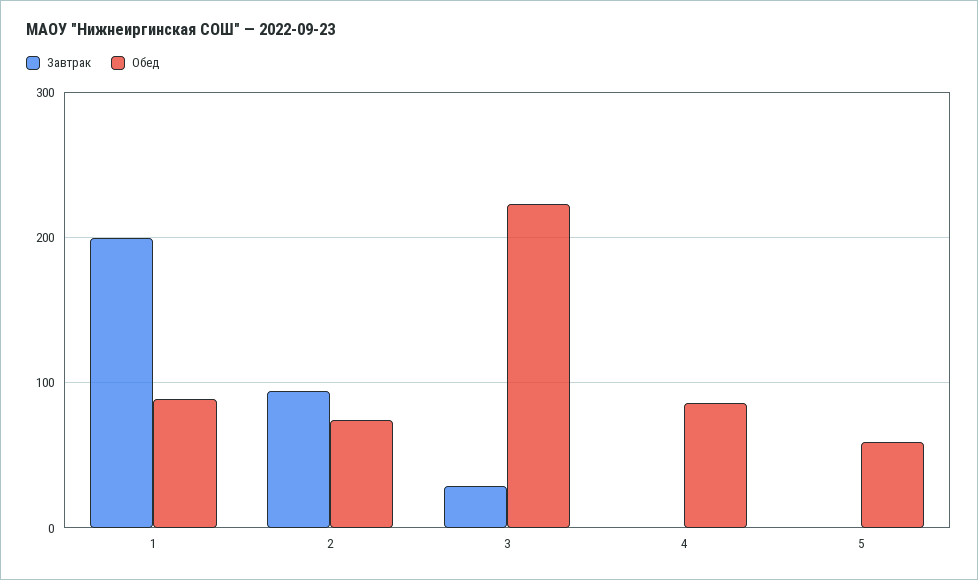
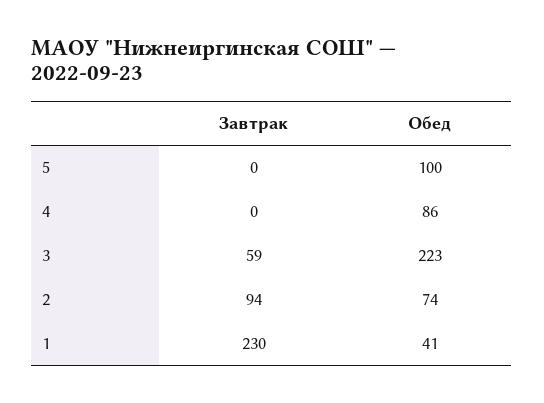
  {
    "Завтрак": {
-     "1": 200,
+     "1": 230,
      "2": 94,
-     "3": 30,
+     "3": 59,
      "4": 0,
      "5": 0
    },
    "Обед": {
-     "1": 90,
+     "1": 41,
      "2": 74,
      "3": 223,
      "4": 86,
-     "5": 60
+     "5": 100
    }
  }

